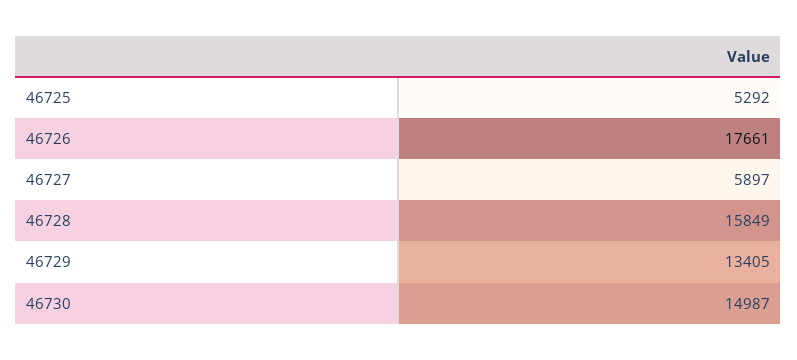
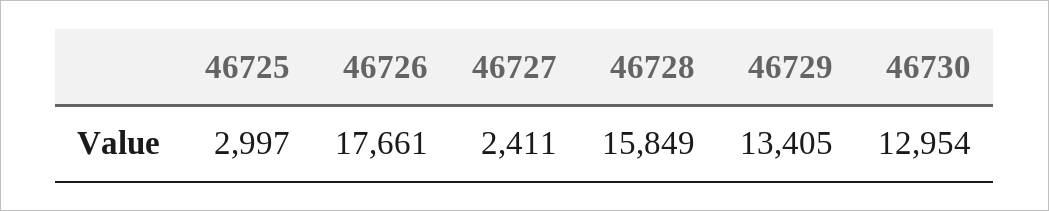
  {
-   "46725": 5292,
+   "46725": 2997,
    "46726": 17661,
-   "46727": 5897,
+   "46727": 2411,
    "46728": 15849,
    "46729": 13405,
-   "46730": 14987
+   "46730": 12954
  }

